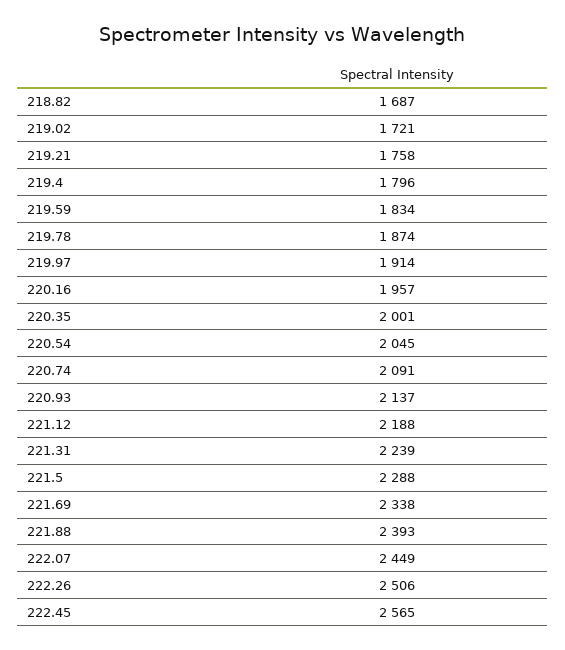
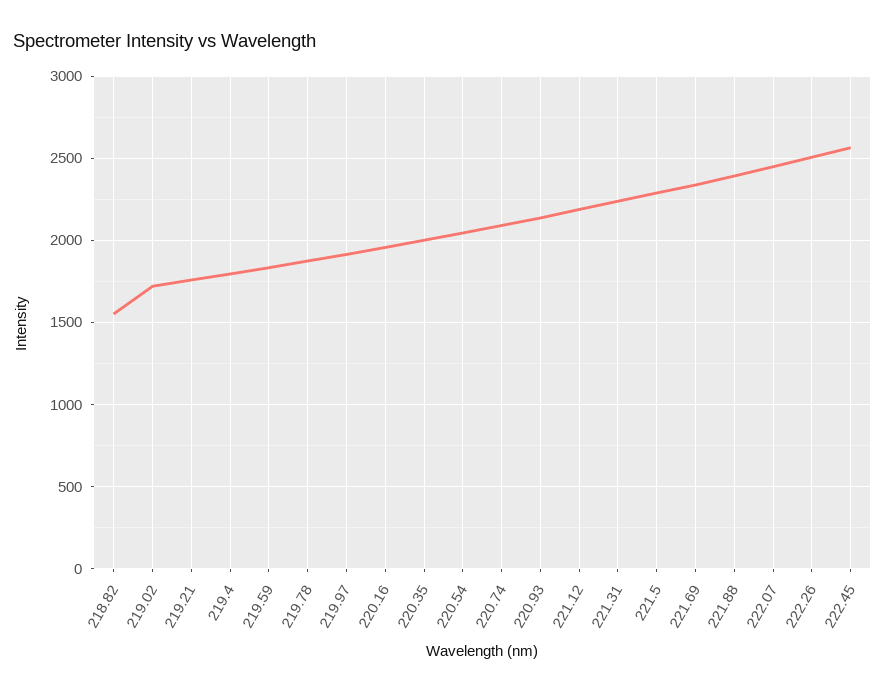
  {
-   "218.82": 1687,
+   "218.82": 1550,
    "219.02": 1721,
    "219.21": 1758,
    "219.4": 1796,
    "219.59": 1834,
    "219.78": 1874,
    "219.97": 1914,
    "220.16": 1957,
    "220.35": 2001,
    "220.54": 2045,
    "220.74": 2091,
    "220.93": 2137,
    "221.12": 2188,
    "221.31": 2239,
    "221.5": 2288,
    "221.69": 2338,
    "221.88": 2393,
    "222.07": 2449,
    "222.26": 2506,
    "222.45": 2565
  }

